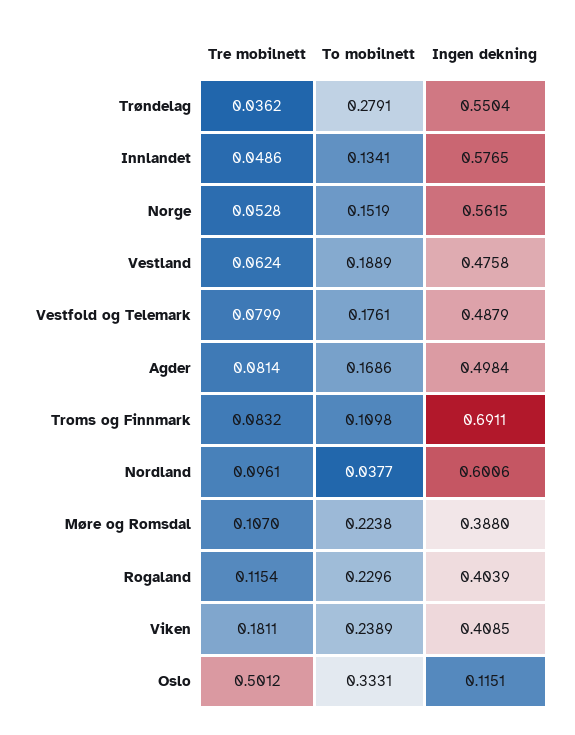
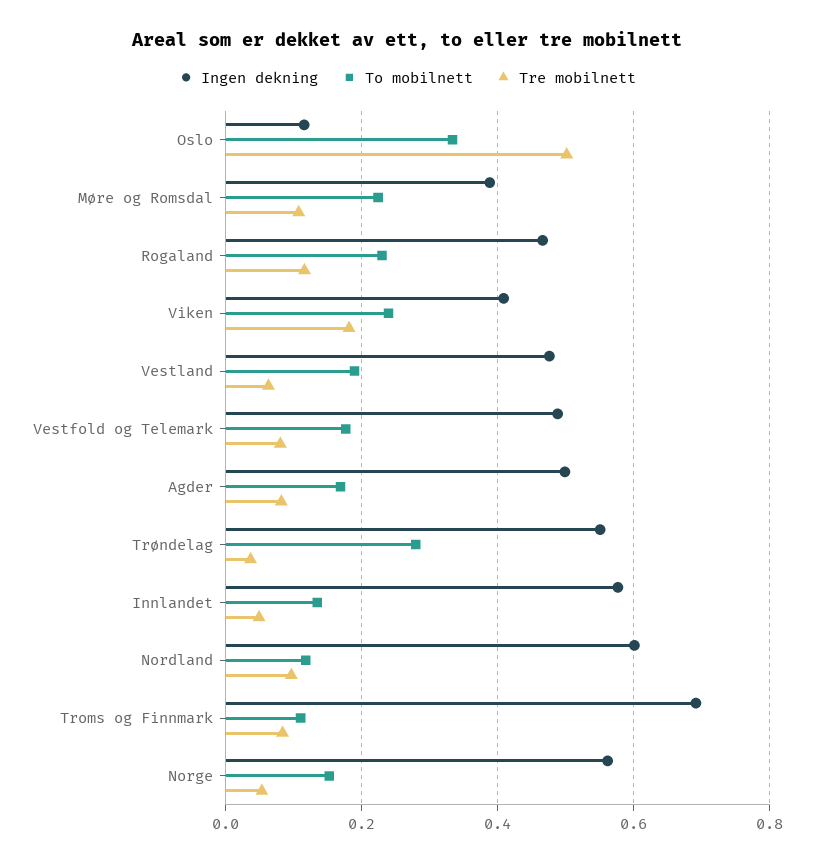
  {
    "Tre mobilnett": {
      "Trøndelag": 0.0362,
      "Innlandet": 0.0486,
      "Norge": 0.0528,
      "Vestland": 0.0624,
      "Vestfold og Telemark": 0.0799,
      "Agder": 0.0814,
      "Troms og Finnmark": 0.0832,
      "Nordland": 0.0961,
      "Møre og Romsdal": 0.107,
      "Rogaland": 0.1154,
      "Viken": 0.1811,
      "Oslo": 0.5012
    },
    "To mobilnett": {
      "Trøndelag": 0.2791,
      "Innlandet": 0.1341,
      "Norge": 0.1519,
      "Vestland": 0.1889,
      "Vestfold og Telemark": 0.1761,
      "Agder": 0.1686,
      "Troms og Finnmark": 0.1098,
-     "Nordland": 0.0377,
+     "Nordland": 0.12,
      "Møre og Romsdal": 0.2238,
      "Rogaland": 0.2296,
      "Viken": 0.2389,
      "Oslo": 0.3331
    },
    "Ingen dekning": {
      "Trøndelag": 0.5504,
      "Innlandet": 0.5765,
      "Norge": 0.5615,
      "Vestland": 0.4758,
      "Vestfold og Telemark": 0.4879,
      "Agder": 0.4984,
      "Troms og Finnmark": 0.6911,
      "Nordland": 0.6006,
      "Møre og Romsdal": 0.388,
-     "Rogaland": 0.4039,
+     "Rogaland": 0.46,
      "Viken": 0.4085,
      "Oslo": 0.1151
    }
  }

